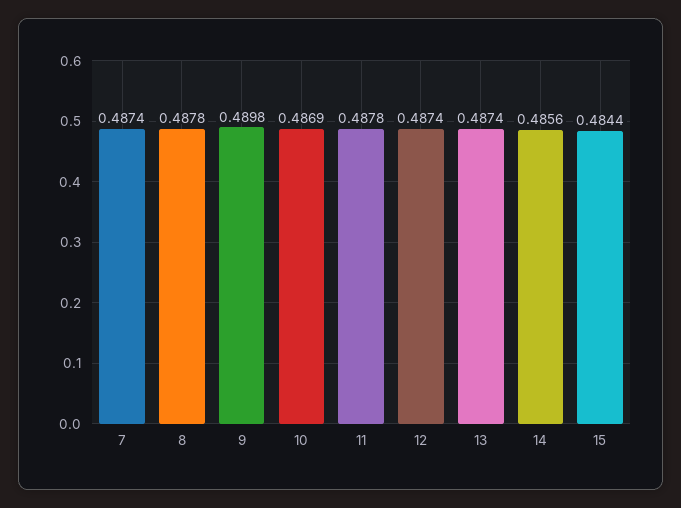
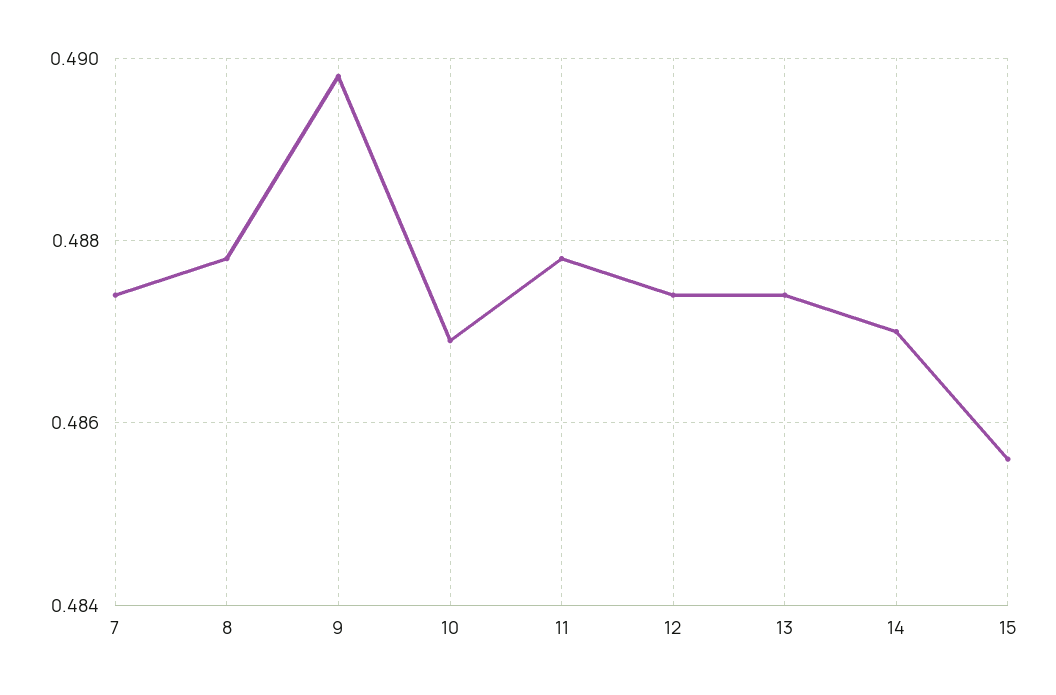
  {
    "7": 0.4874,
    "8": 0.4878,
    "9": 0.4898,
    "10": 0.4869,
    "11": 0.4878,
    "12": 0.4874,
    "13": 0.4874,
-   "14": 0.4856,
+   "14": 0.487,
-   "15": 0.4844
+   "15": 0.4855
  }

